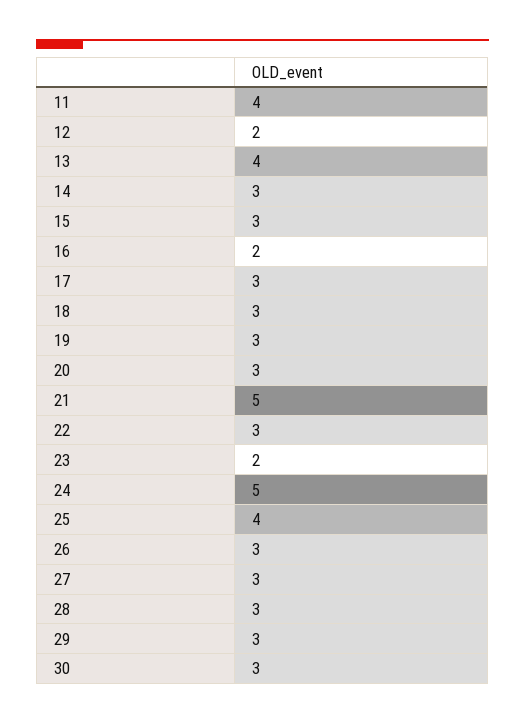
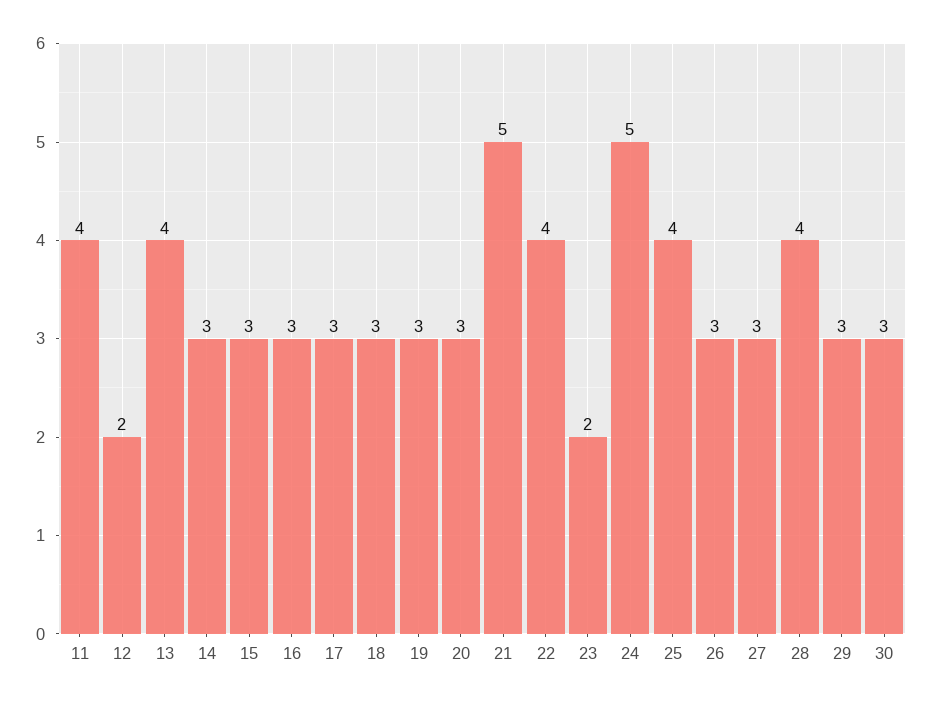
  {
    "11": 4,
    "12": 2,
    "13": 4,
    "14": 3,
    "15": 3,
-   "16": 2,
+   "16": 3,
    "17": 3,
    "18": 3,
    "19": 3,
    "20": 3,
    "21": 5,
-   "22": 3,
+   "22": 4,
    "23": 2,
    "24": 5,
    "25": 4,
    "26": 3,
    "27": 3,
-   "28": 3,
+   "28": 4,
    "29": 3,
    "30": 3
  }

